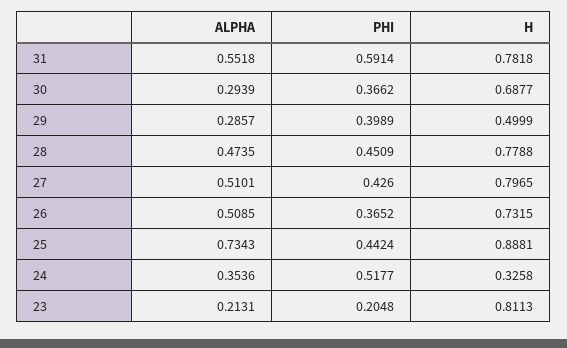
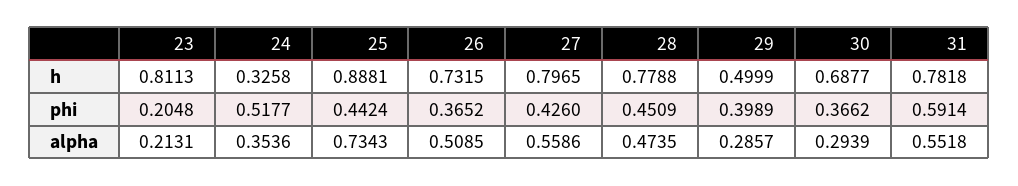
  {
    "ALPHA": {
      "31": 0.5518,
      "30": 0.2939,
      "29": 0.2857,
      "28": 0.4735,
-     "27": 0.5101,
+     "27": 0.5586,
      "26": 0.5085,
      "25": 0.7343,
      "24": 0.3536,
      "23": 0.2131
    },
    "PHI": {
      "31": 0.5914,
      "30": 0.3662,
      "29": 0.3989,
      "28": 0.4509,
      "27": 0.426,
      "26": 0.3652,
      "25": 0.4424,
      "24": 0.5177,
      "23": 0.2048
    },
    "H": {
      "31": 0.7818,
      "30": 0.6877,
      "29": 0.4999,
      "28": 0.7788,
      "27": 0.7965,
      "26": 0.7315,
      "25": 0.8881,
      "24": 0.3258,
      "23": 0.8113
    }
  }

